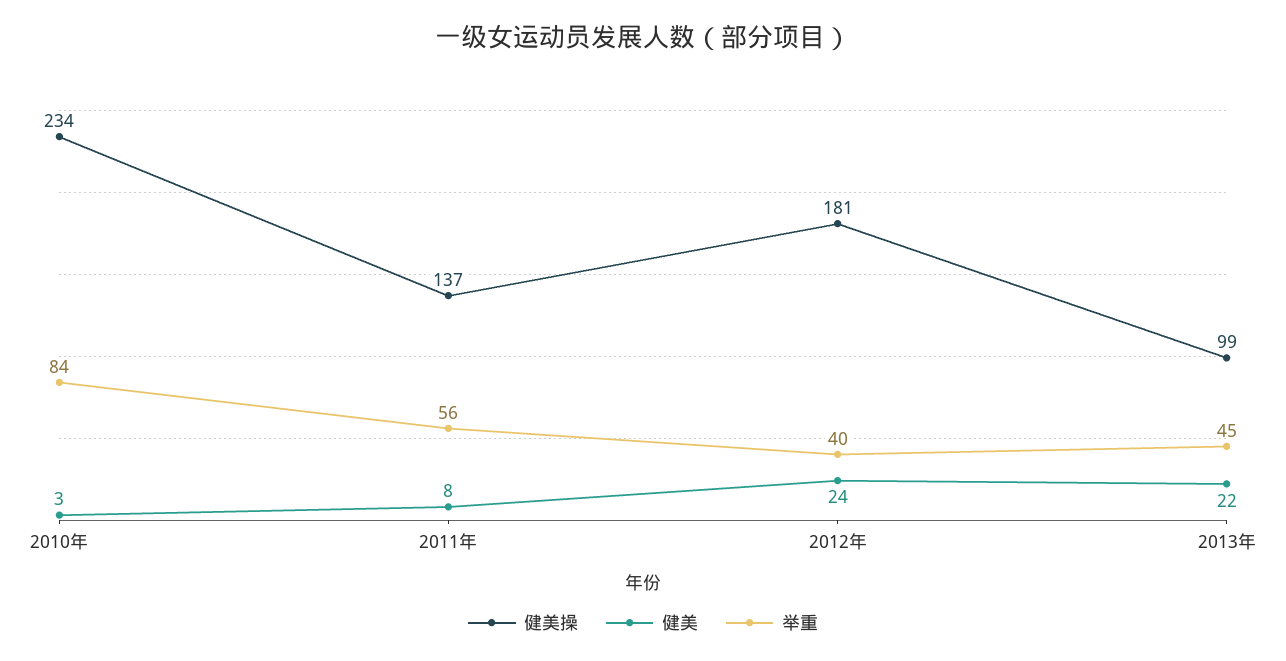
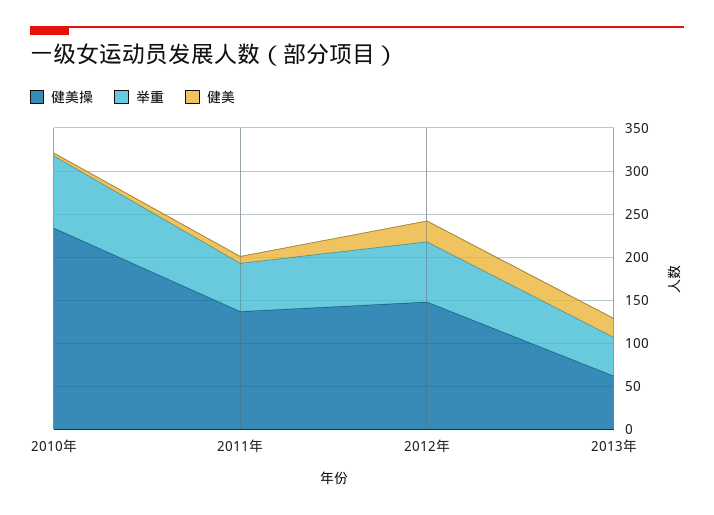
  {
    "健美操": {
      "2010年": 234,
      "2011年": 137,
-     "2012年": 181,
+     "2012年": 150,
-     "2013年": 99
+     "2013年": 60
    },
    "健美": {
      "2010年": 3,
      "2011年": 8,
      "2012年": 24,
      "2013年": 22
    },
    "举重": {
      "2010年": 84,
      "2011年": 56,
-     "2012年": 40,
+     "2012年": 70,
      "2013年": 45
    }
  }

